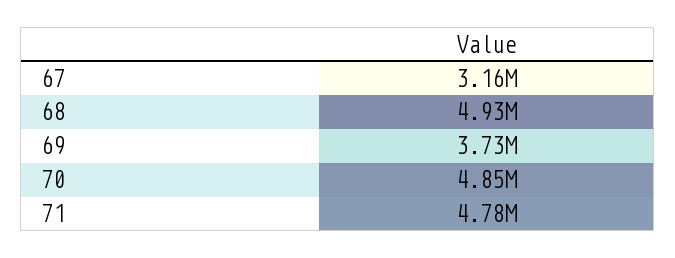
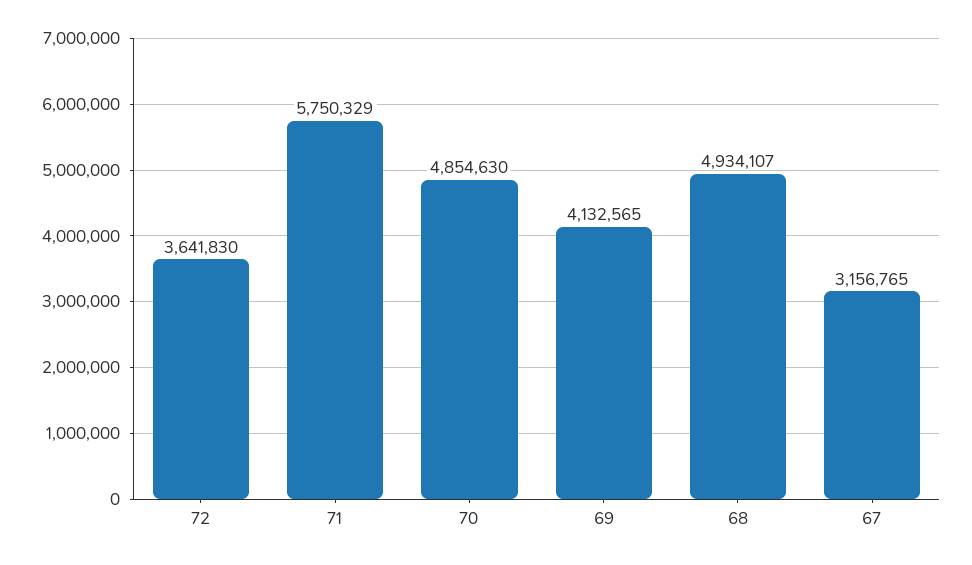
  {
    "67": 3156765,
    "68": 4934107,
-   "69": 3730000,
+   "69": 4132565,
    "70": 4854630,
-   "71": 4780000
+   "71": 5750329,
+   "72": 3641830
  }

